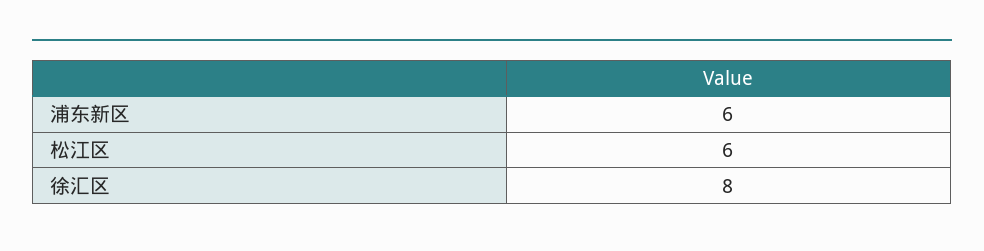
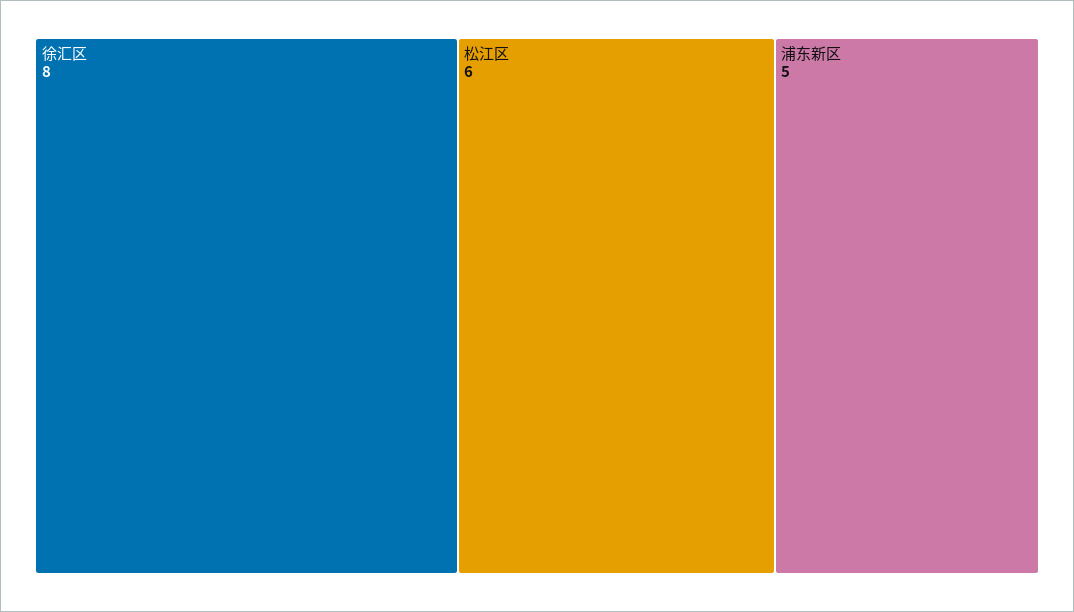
  {
-   "浦东新区": 6,
+   "浦东新区": 5,
    "松江区": 6,
    "徐汇区": 8
  }

